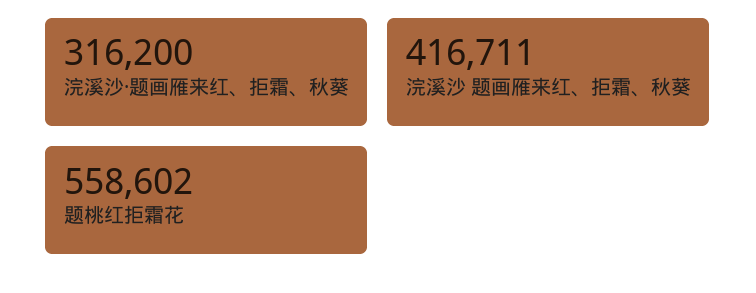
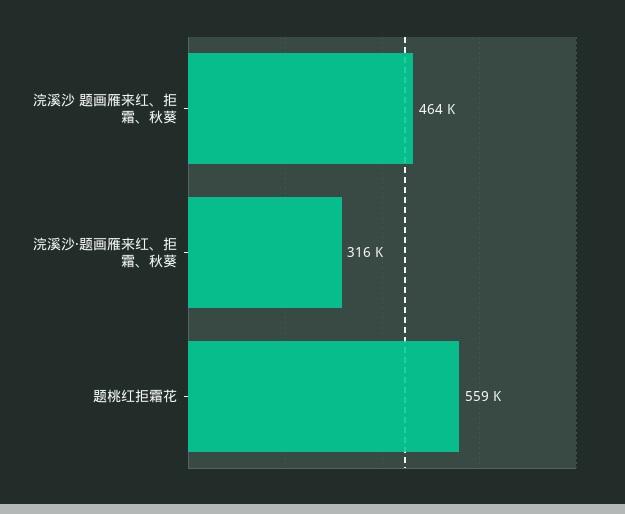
  {
    "浣溪沙·题画雁来红、拒霜、秋葵": 316200,
-   "浣溪沙 题画雁来红、拒霜、秋葵": 416711,
+   "浣溪沙 题画雁来红、拒霜、秋葵": 464000,
    "题桃红拒霜花": 558602
  }

